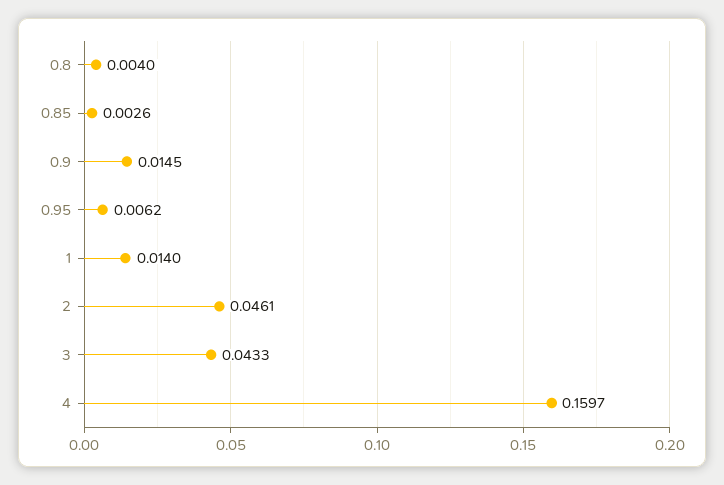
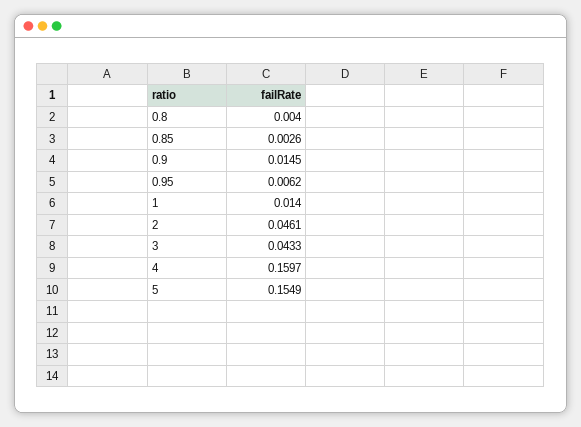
  {
    "0.8": 0.004,
    "0.85": 0.0026,
    "0.9": 0.0145,
    "0.95": 0.0062,
    "1": 0.014,
    "2": 0.0461,
    "3": 0.0433,
-   "4": 0.1597
+   "4": 0.1597,
+   "5": 0.1549
  }

